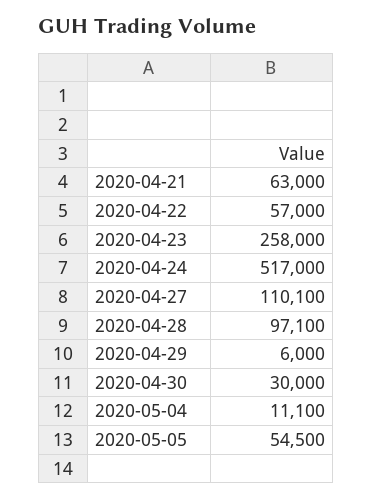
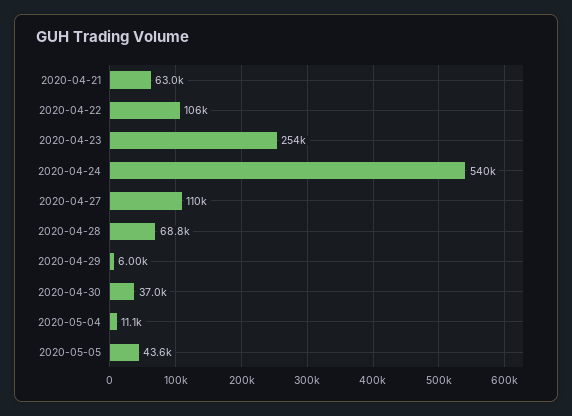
  {
    "2020-04-21": 63000,
-   "2020-04-22": 57000,
+   "2020-04-22": 106000,
-   "2020-04-23": 258000,
+   "2020-04-23": 254000,
-   "2020-04-24": 517000,
+   "2020-04-24": 540000,
    "2020-04-27": 110100,
-   "2020-04-28": 97100,
+   "2020-04-28": 68800,
    "2020-04-29": 6000,
-   "2020-04-30": 30000,
+   "2020-04-30": 37000,
    "2020-05-04": 11100,
-   "2020-05-05": 54500
+   "2020-05-05": 43600
  }

